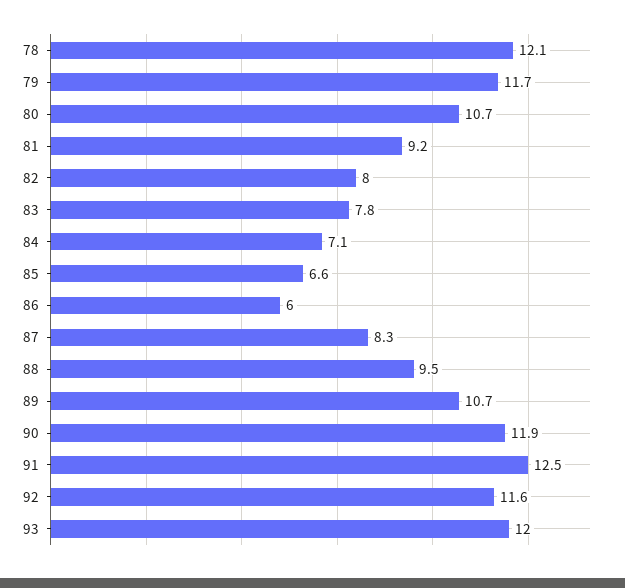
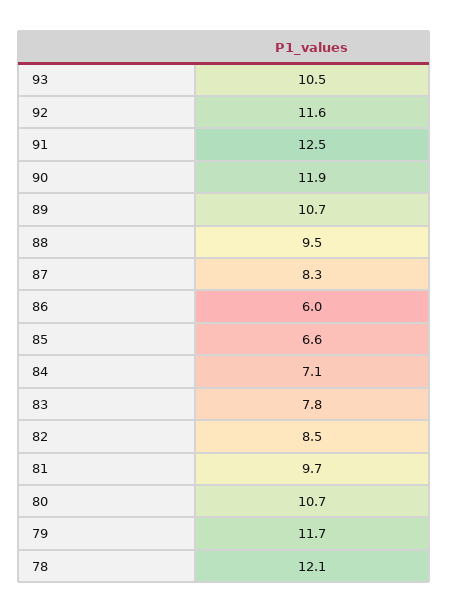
  {
    "78": 12.1,
    "79": 11.7,
    "80": 10.7,
-   "81": 9.2,
+   "81": 9.7,
-   "82": 8,
+   "82": 8.5,
    "83": 7.8,
    "84": 7.1,
    "85": 6.6,
    "86": 6,
    "87": 8.3,
    "88": 9.5,
    "89": 10.7,
    "90": 11.9,
    "91": 12.5,
    "92": 11.6,
-   "93": 12
+   "93": 10.5
  }

